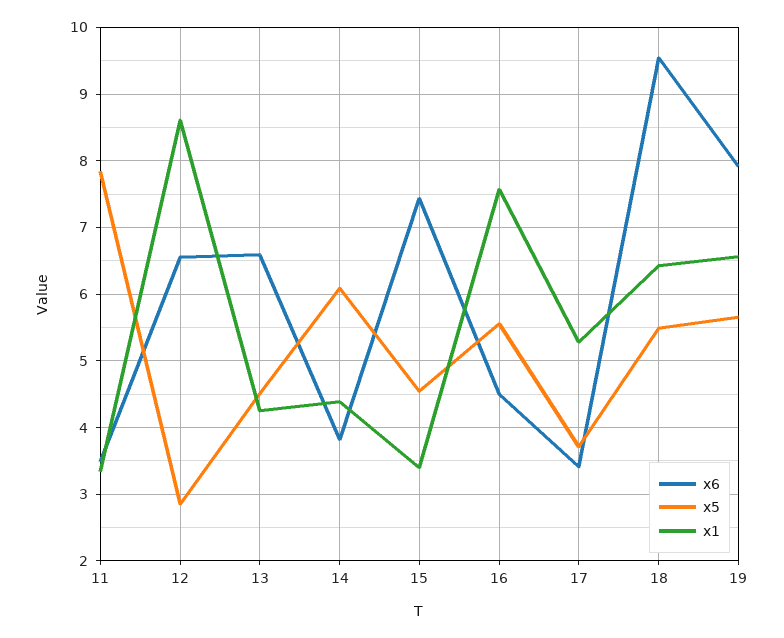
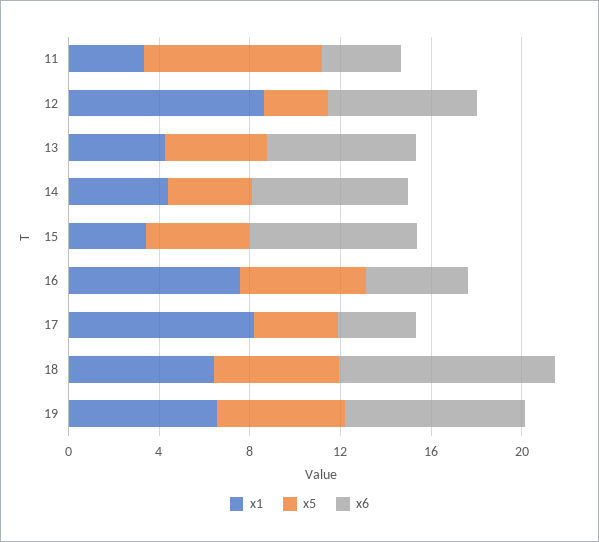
  {
    "x6": {
      "11": 3.5,
      "12": 6.6,
      "13": 6.6,
-     "14": 3.8,
+     "14": 7,
      "15": 7.4,
      "16": 4.5,
      "17": 3.4,
      "18": 9.5,
      "19": 7.9
    },
    "x5": {
      "11": 7.8,
      "12": 2.9,
      "13": 4.5,
-     "14": 6.1,
+     "14": 4,
      "15": 4.5,
      "16": 5.6,
      "17": 3.7,
      "18": 5.5,
      "19": 5.7
    },
    "x1": {
      "11": 3.3,
      "12": 8.6,
      "13": 4.3,
      "14": 4.4,
      "15": 3.4,
      "16": 7.6,
-     "17": 5.3,
+     "17": 8,
      "18": 6.4,
      "19": 6.6
    }
  }

